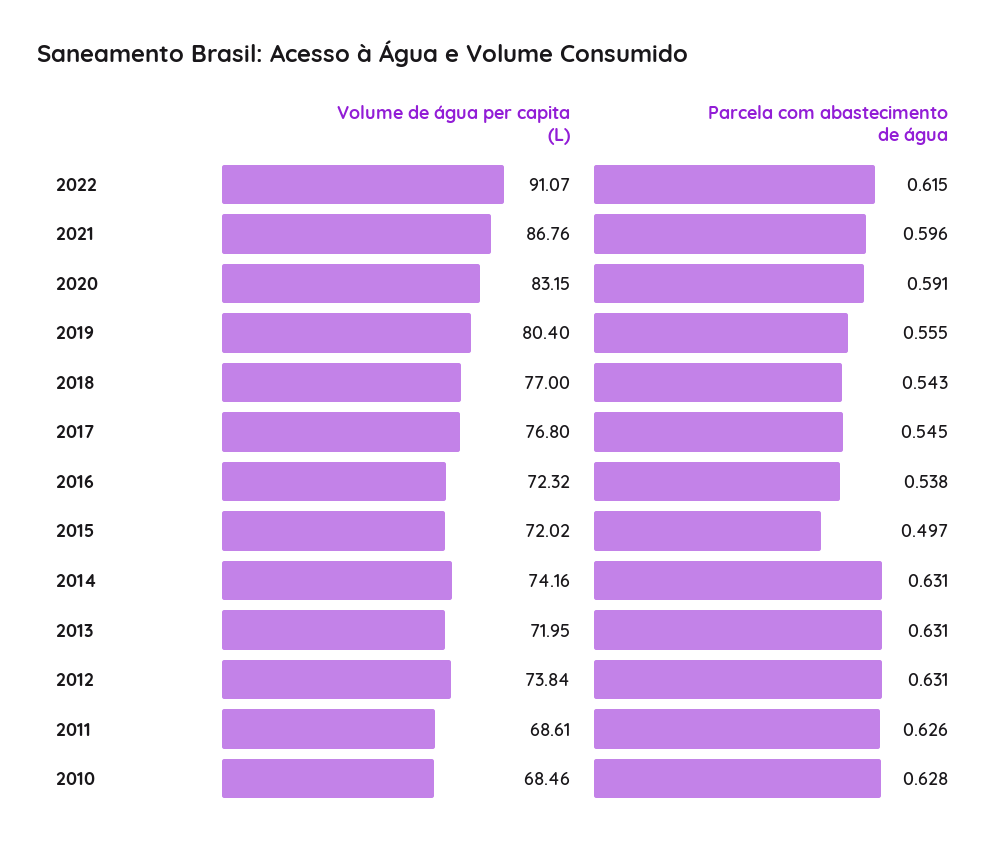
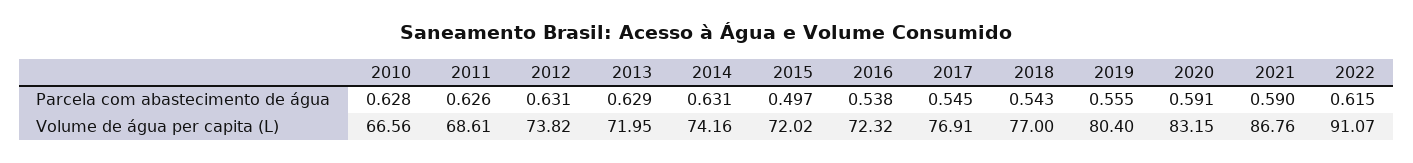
  {
    "Volume de água per capita (L)": {
      "2022": 91.07,
      "2021": 86.76,
      "2020": 83.15,
      "2019": 80.4,
      "2018": 77,
-     "2017": 76.8,
+     "2017": 76.91,
      "2016": 72.32,
      "2015": 72.02,
      "2014": 74.16,
      "2013": 71.95,
-     "2012": 73.84,
+     "2012": 73.82,
      "2011": 68.61,
-     "2010": 68.46
+     "2010": 66.56
    },
    "Parcela com abastecimento de água": {
      "2022": 0.615,
-     "2021": 0.596,
+     "2021": 0.59,
      "2020": 0.591,
      "2019": 0.555,
      "2018": 0.543,
      "2017": 0.545,
      "2016": 0.538,
      "2015": 0.497,
      "2014": 0.631,
-     "2013": 0.631,
+     "2013": 0.629,
      "2012": 0.631,
      "2011": 0.626,
      "2010": 0.628
    }
  }

